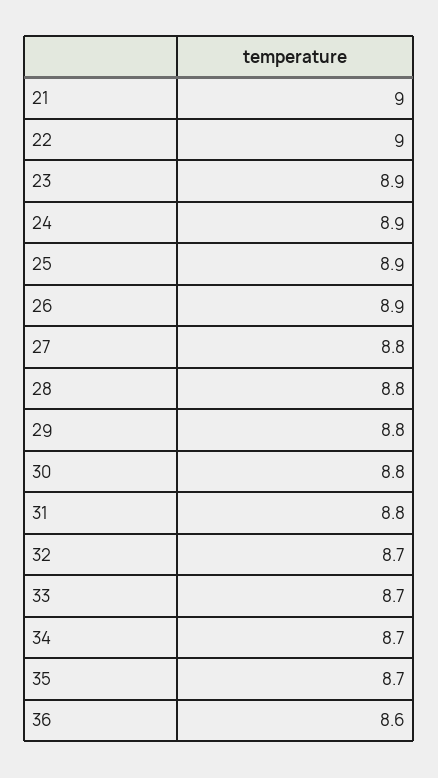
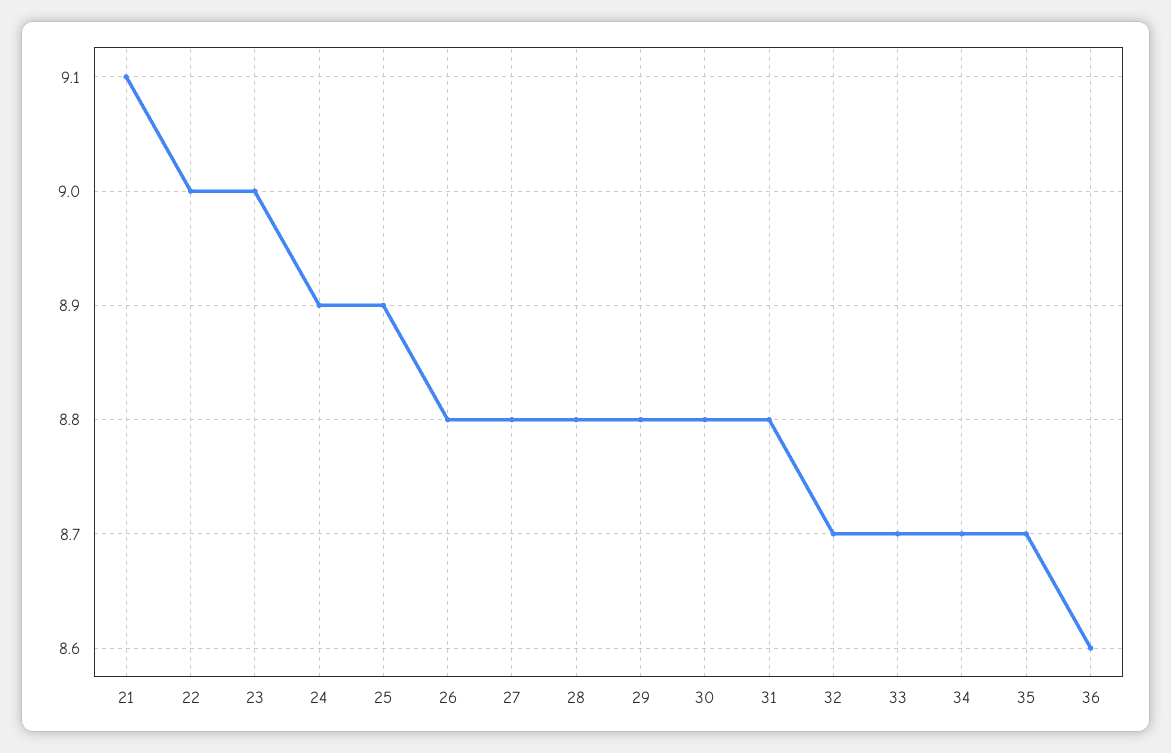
  {
-   "21": 9,
+   "21": 9.1,
    "22": 9,
-   "23": 8.9,
+   "23": 9,
    "24": 8.9,
    "25": 8.9,
-   "26": 8.9,
+   "26": 8.8,
    "27": 8.8,
    "28": 8.8,
    "29": 8.8,
    "30": 8.8,
    "31": 8.8,
    "32": 8.7,
    "33": 8.7,
    "34": 8.7,
    "35": 8.7,
    "36": 8.6
  }

